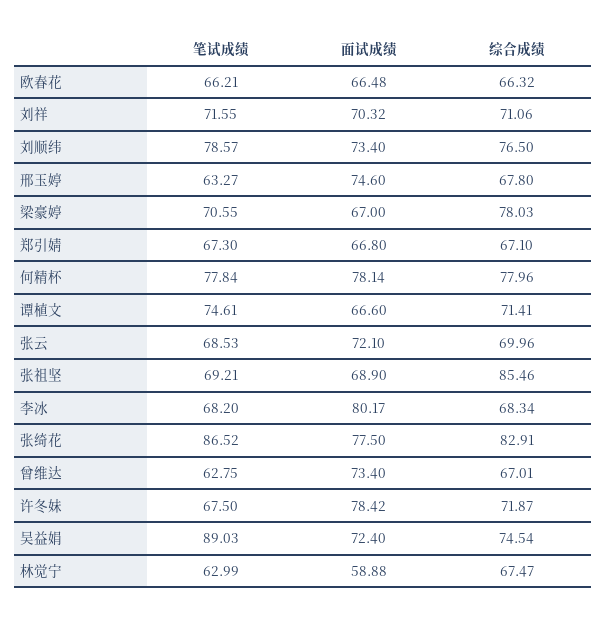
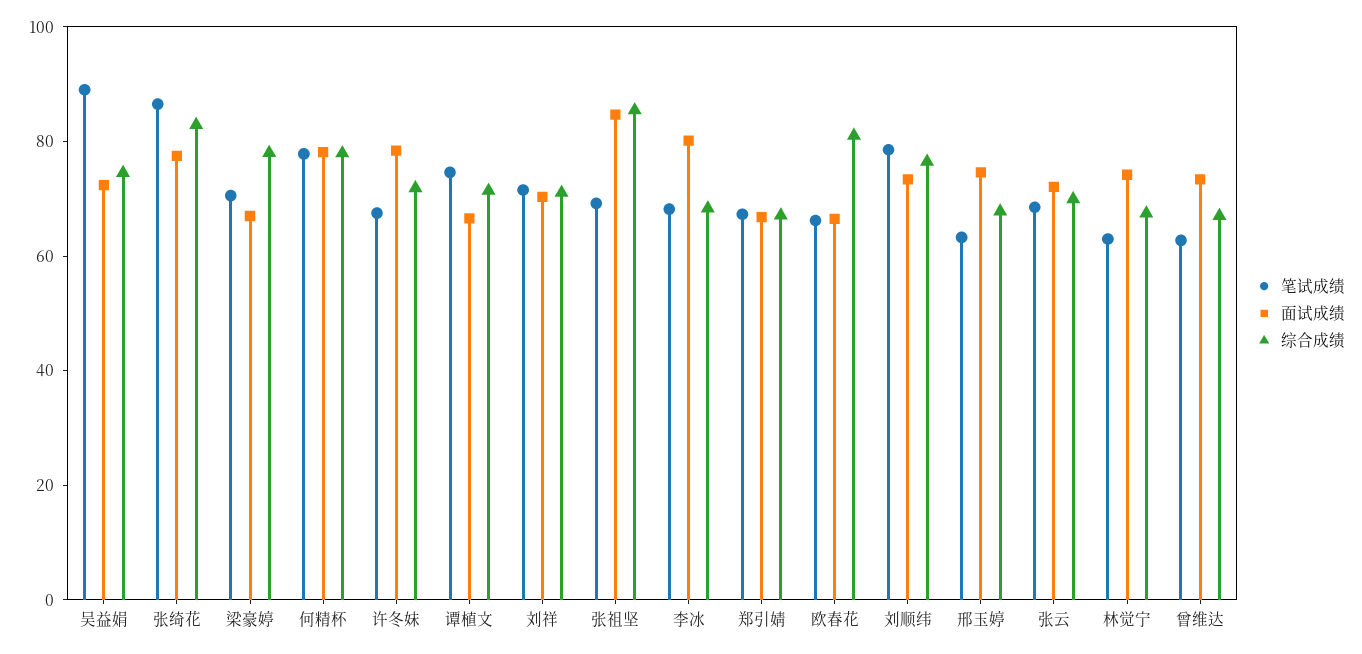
  {
    "笔试成绩": {
      "欧春花": 66.21,
      "刘祥": 71.55,
      "刘顺纬": 78.57,
      "邢玉婷": 63.27,
      "梁豪婷": 70.55,
      "郑引婧": 67.3,
      "何精杯": 77.84,
      "谭植文": 74.61,
      "张云": 68.53,
      "张祖坚": 69.21,
      "李冰": 68.2,
      "张绮花": 86.52,
      "曾维达": 62.75,
      "许冬妹": 67.5,
      "吴益娟": 89.03,
      "林觉宁": 62.99
    },
    "面试成绩": {
      "欧春花": 66.48,
      "刘祥": 70.32,
      "刘顺纬": 73.4,
      "邢玉婷": 74.6,
      "梁豪婷": 67,
      "郑引婧": 66.8,
      "何精杯": 78.14,
      "谭植文": 66.6,
      "张云": 72.1,
-     "张祖坚": 68.9,
+     "张祖坚": 85,
      "李冰": 80.17,
      "张绮花": 77.5,
      "曾维达": 73.4,
      "许冬妹": 78.42,
      "吴益娟": 72.4,
-     "林觉宁": 58.88
+     "林觉宁": 75
    },
    "综合成绩": {
-     "欧春花": 66.32,
+     "欧春花": 80,
      "刘祥": 71.06,
      "刘顺纬": 76.5,
      "邢玉婷": 67.8,
      "梁豪婷": 78.03,
      "郑引婧": 67.1,
      "何精杯": 77.96,
      "谭植文": 71.41,
      "张云": 69.96,
      "张祖坚": 85.46,
      "李冰": 68.34,
      "张绮花": 82.91,
      "曾维达": 67.01,
      "许冬妹": 71.87,
      "吴益娟": 74.54,
      "林觉宁": 67.47
    }
  }

